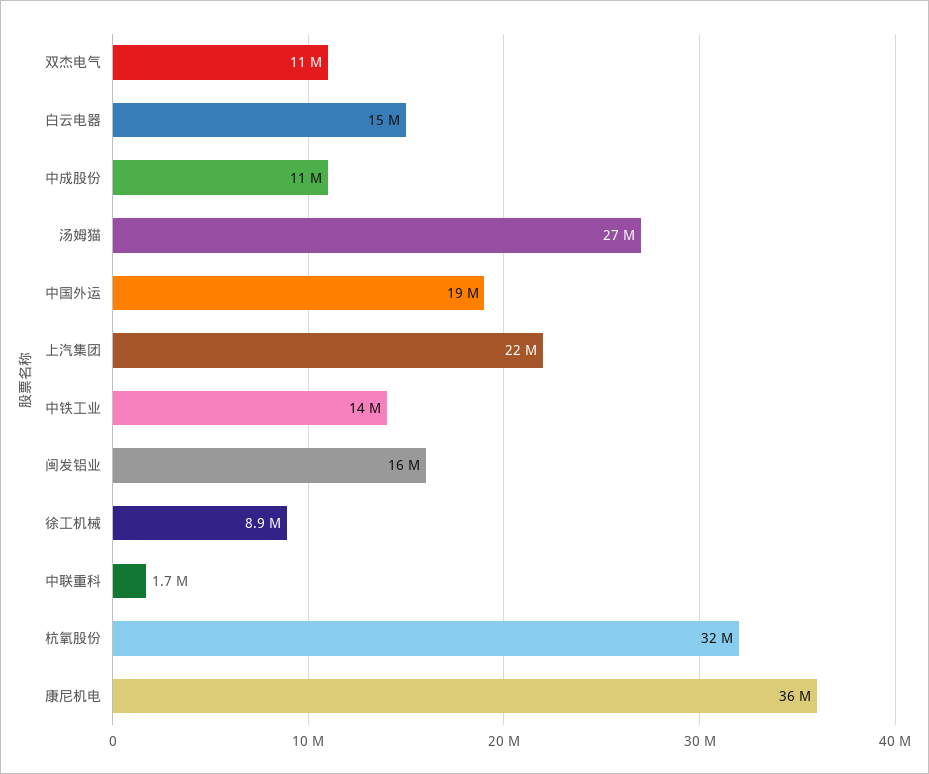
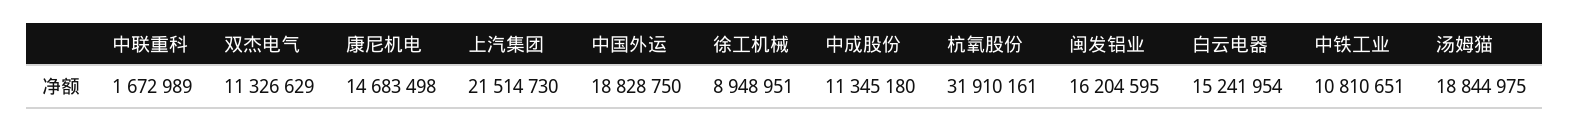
  {
    "双杰电气": 11326629,
    "白云电器": 15241954,
    "中成股份": 11345180,
-   "汤姆猫": 27000000,
+   "汤姆猫": 18844975,
    "中国外运": 18828750,
    "上汽集团": 21514730,
-   "中铁工业": 14000000,
+   "中铁工业": 10810651,
    "闽发铝业": 16204595,
    "徐工机械": 8948951,
    "中联重科": 1672989,
    "杭氧股份": 31910161,
-   "康尼机电": 36000000
+   "康尼机电": 14683498
  }

